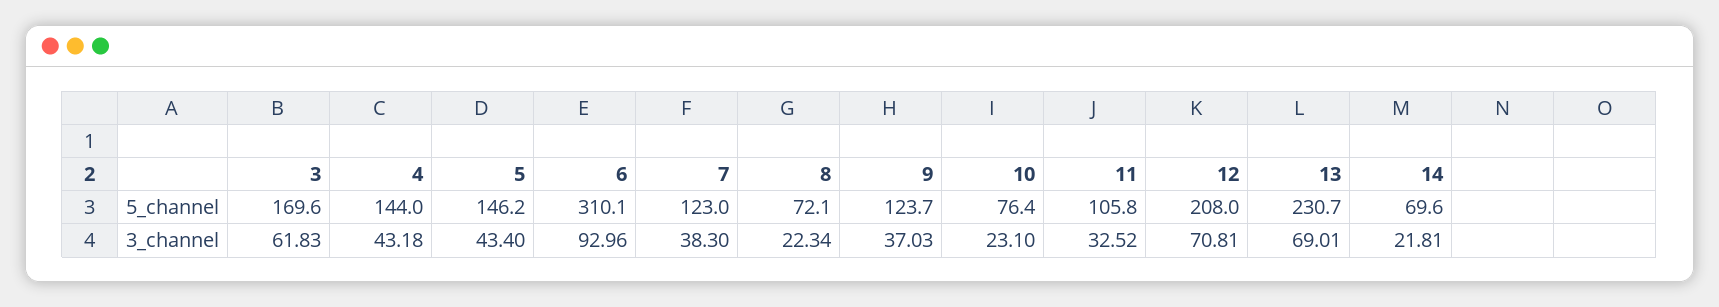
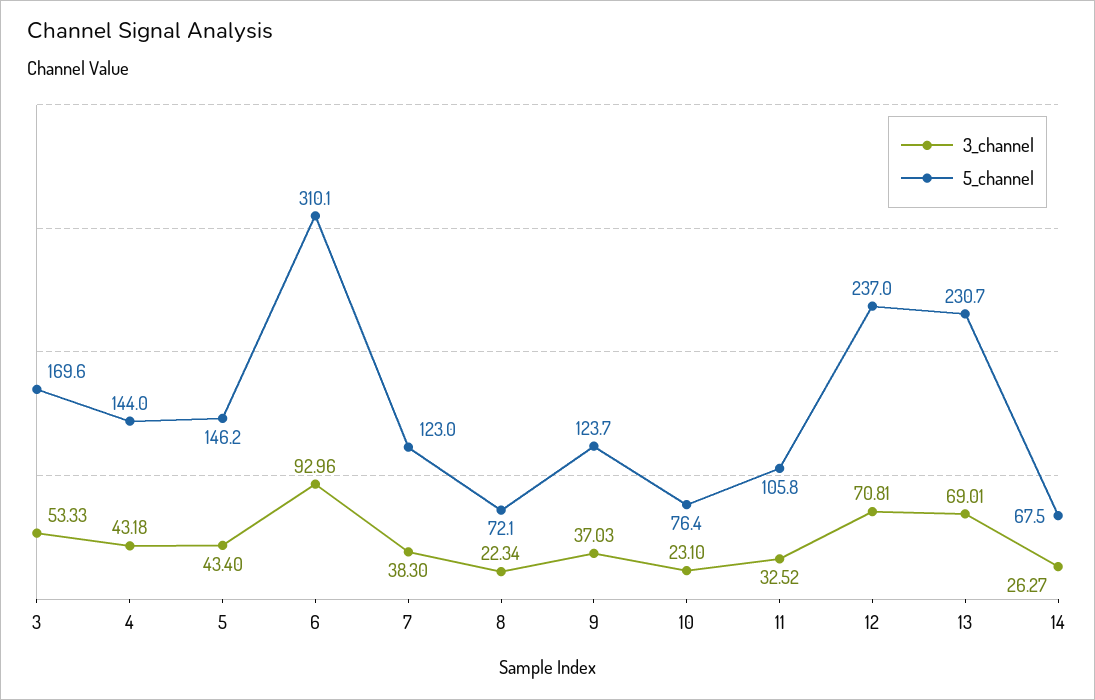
  {
    "5_channel": {
      "3": 169.6,
      "4": 144,
      "5": 146.2,
      "6": 310.1,
      "7": 123,
      "8": 72.1,
      "9": 123.7,
      "10": 76.4,
      "11": 105.8,
-     "12": 208,
+     "12": 237,
      "13": 230.7,
-     "14": 69.6
+     "14": 67.5
    },
    "3_channel": {
-     "3": 61.83,
+     "3": 53.33,
      "4": 43.18,
      "5": 43.4,
      "6": 92.96,
      "7": 38.3,
      "8": 22.34,
      "9": 37.03,
      "10": 23.1,
      "11": 32.52,
      "12": 70.81,
      "13": 69.01,
-     "14": 21.81
+     "14": 26.27
    }
  }

